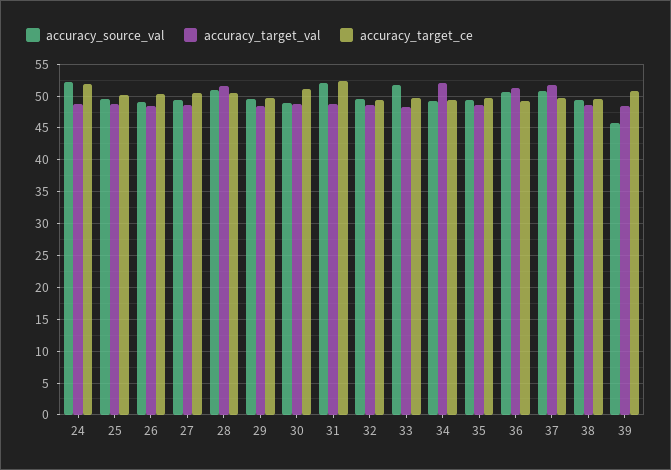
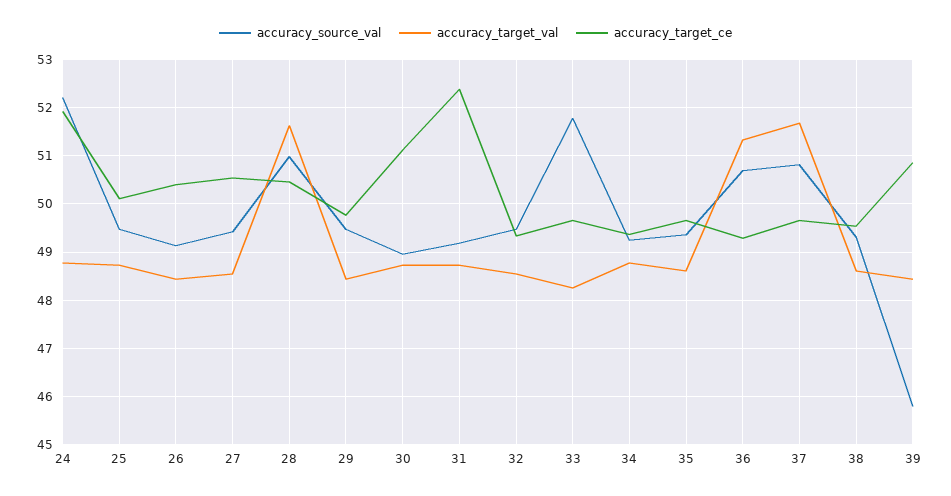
  {
    "accuracy_source_val": {
      "24": 52.2,
      "25": 49.4,
      "26": 49.2,
      "27": 49.4,
      "28": 51,
      "29": 49.4,
      "30": 49,
-     "31": 52,
+     "31": 49.2,
      "32": 49.4,
      "33": 51.8,
      "34": 49.2,
      "35": 49.4,
      "36": 50.6,
      "37": 50.8,
      "38": 49.4,
      "39": 45.8
    },
    "accuracy_target_val": {
      "24": 48.8,
      "25": 48.8,
      "26": 48.4,
      "27": 48.6,
      "28": 51.6,
      "29": 48.4,
      "30": 48.8,
      "31": 48.8,
      "32": 48.6,
      "33": 48.2,
-     "34": 52,
+     "34": 48.8,
      "35": 48.6,
      "36": 51.4,
      "37": 51.6,
      "38": 48.6,
      "39": 48.4
    },
    "accuracy_target_ce": {
      "24": 52,
      "25": 50.2,
      "26": 50.4,
      "27": 50.6,
      "28": 50.4,
      "29": 49.8,
      "30": 51.2,
      "31": 52.4,
      "32": 49.4,
      "33": 49.6,
      "34": 49.4,
      "35": 49.6,
      "36": 49.2,
      "37": 49.6,
      "38": 49.6,
      "39": 50.8
    }
  }

